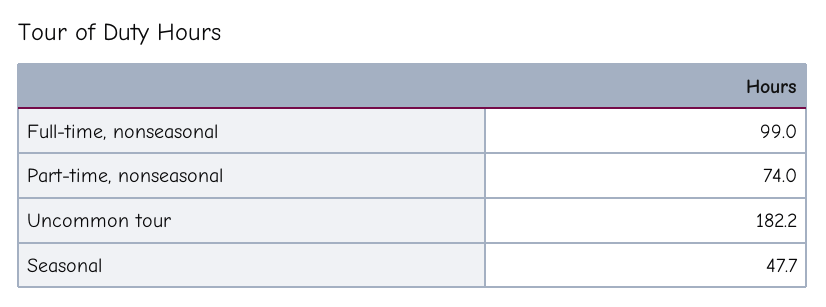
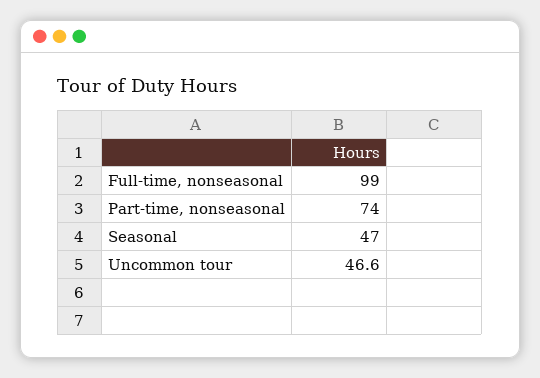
  {
    "Full-time, nonseasonal": 99,
    "Part-time, nonseasonal": 74,
-   "Uncommon tour": 182.2,
+   "Uncommon tour": 46.6,
-   "Seasonal": 47.7
+   "Seasonal": 47
  }

